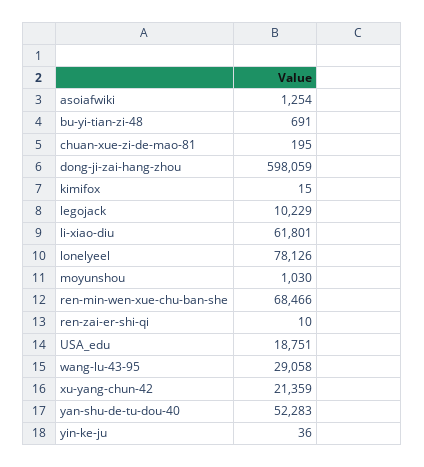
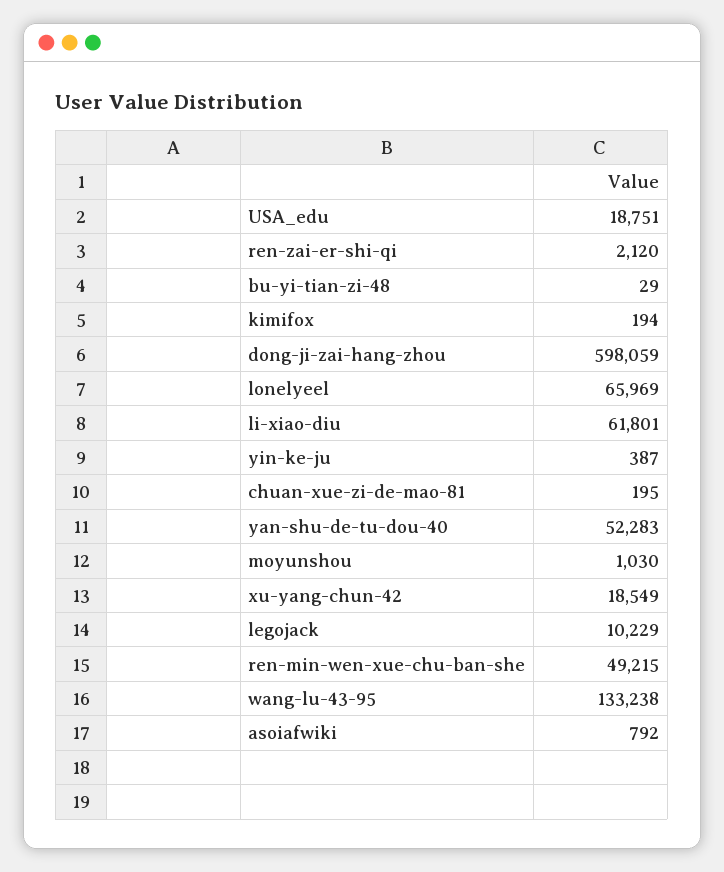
  {
-   "asoiafwiki": 1254,
+   "asoiafwiki": 792,
-   "bu-yi-tian-zi-48": 691,
+   "bu-yi-tian-zi-48": 29,
    "chuan-xue-zi-de-mao-81": 195,
    "dong-ji-zai-hang-zhou": 598059,
-   "kimifox": 15,
+   "kimifox": 194,
    "legojack": 10229,
    "li-xiao-diu": 61801,
-   "lonelyeel": 78126,
+   "lonelyeel": 65969,
    "moyunshou": 1030,
-   "ren-min-wen-xue-chu-ban-she": 68466,
+   "ren-min-wen-xue-chu-ban-she": 49215,
-   "ren-zai-er-shi-qi": 10,
+   "ren-zai-er-shi-qi": 2120,
    "USA_edu": 18751,
-   "wang-lu-43-95": 29058,
+   "wang-lu-43-95": 133238,
-   "xu-yang-chun-42": 21359,
+   "xu-yang-chun-42": 18549,
    "yan-shu-de-tu-dou-40": 52283,
-   "yin-ke-ju": 36
+   "yin-ke-ju": 387
  }

